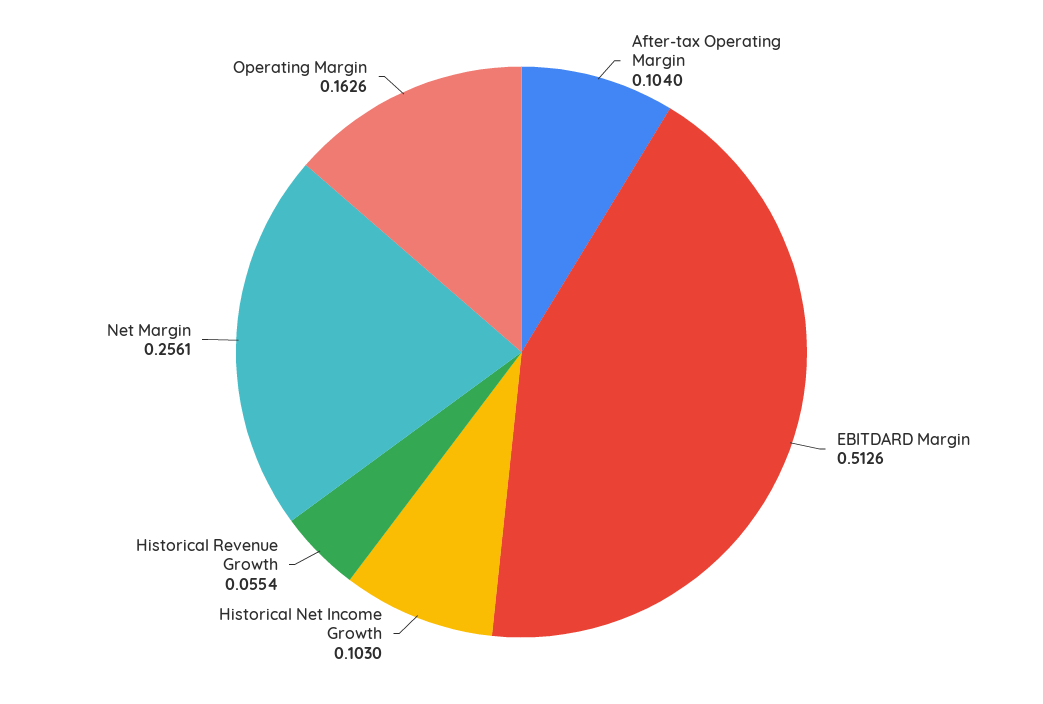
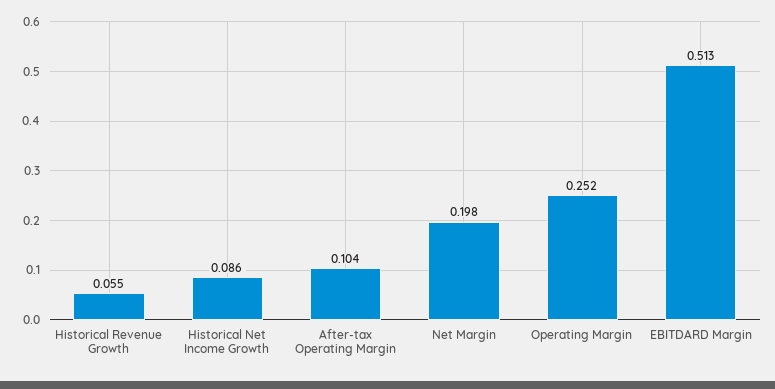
  {
    "After-tax Operating Margin": 0.104,
    "EBITDARD Margin": 0.5126,
-   "Historical Net Income Growth": 0.103,
+   "Historical Net Income Growth": 0.086,
    "Historical Revenue Growth": 0.0554,
-   "Net Margin": 0.2561,
+   "Net Margin": 0.198,
-   "Operating Margin": 0.1626
+   "Operating Margin": 0.252
  }

